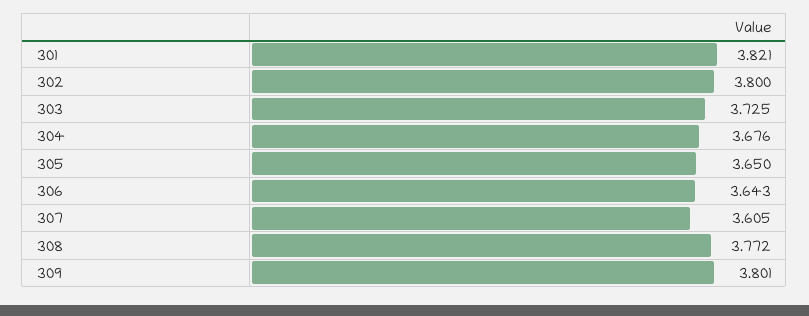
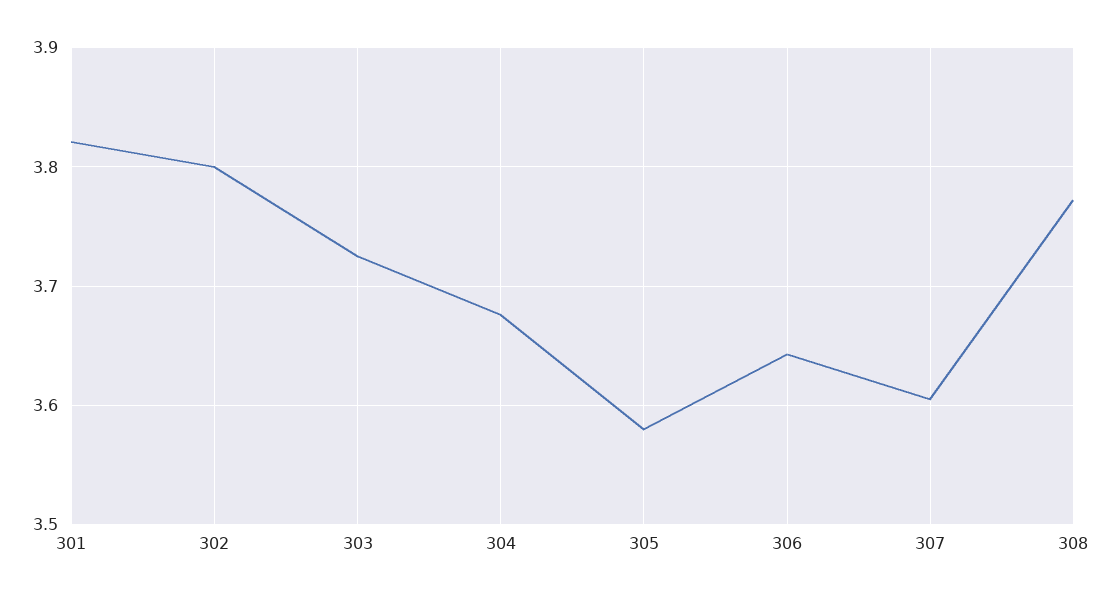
  {
    "301": 3.821,
    "302": 3.8,
    "303": 3.725,
    "304": 3.676,
-   "305": 3.65,
+   "305": 3.58,
    "306": 3.643,
    "307": 3.605,
-   "308": 3.772,
+   "308": 3.772
-   "309": 3.801
  }

